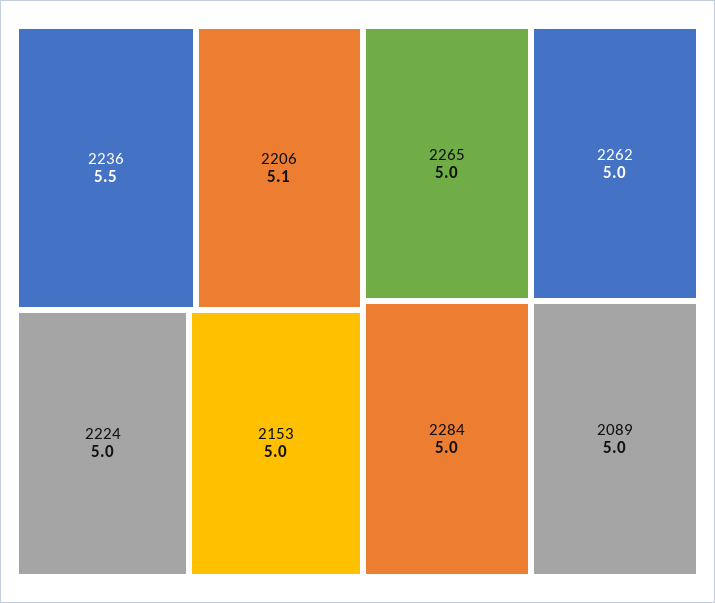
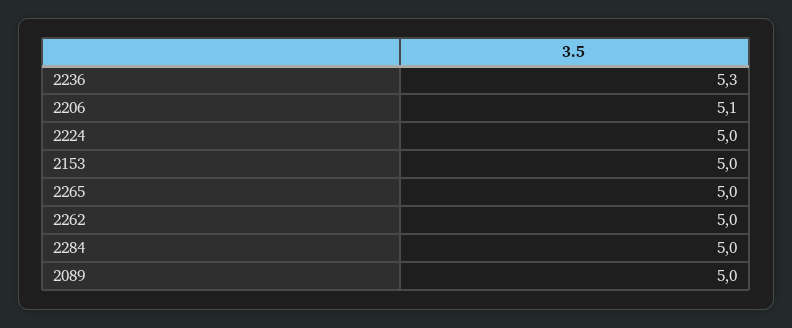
  {
-   "2236": 5.5,
+   "2236": 5.3,
    "2206": 5.1,
    "2224": 5,
    "2153": 5,
    "2265": 5,
    "2262": 5,
    "2284": 5,
    "2089": 5
  }

